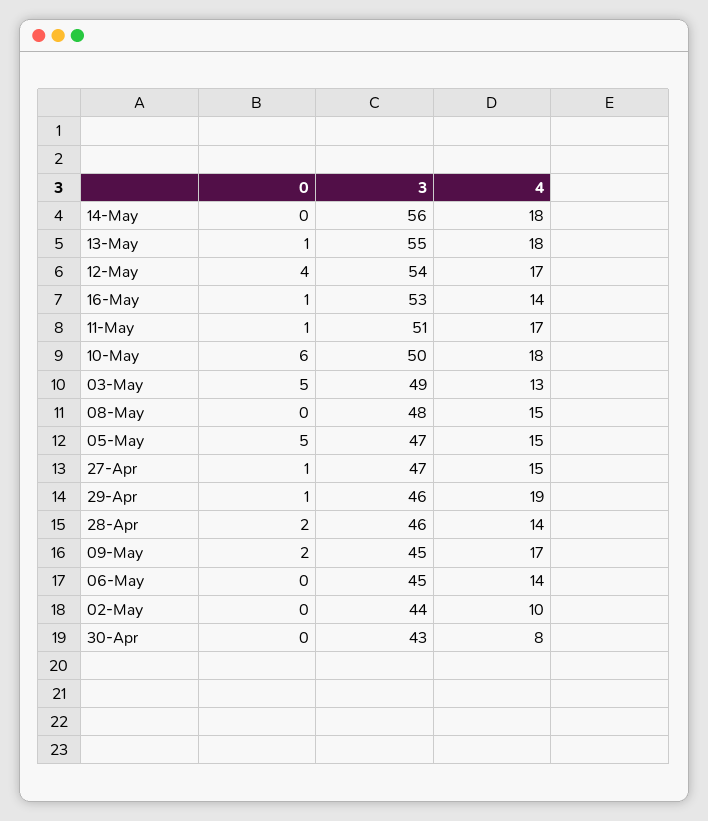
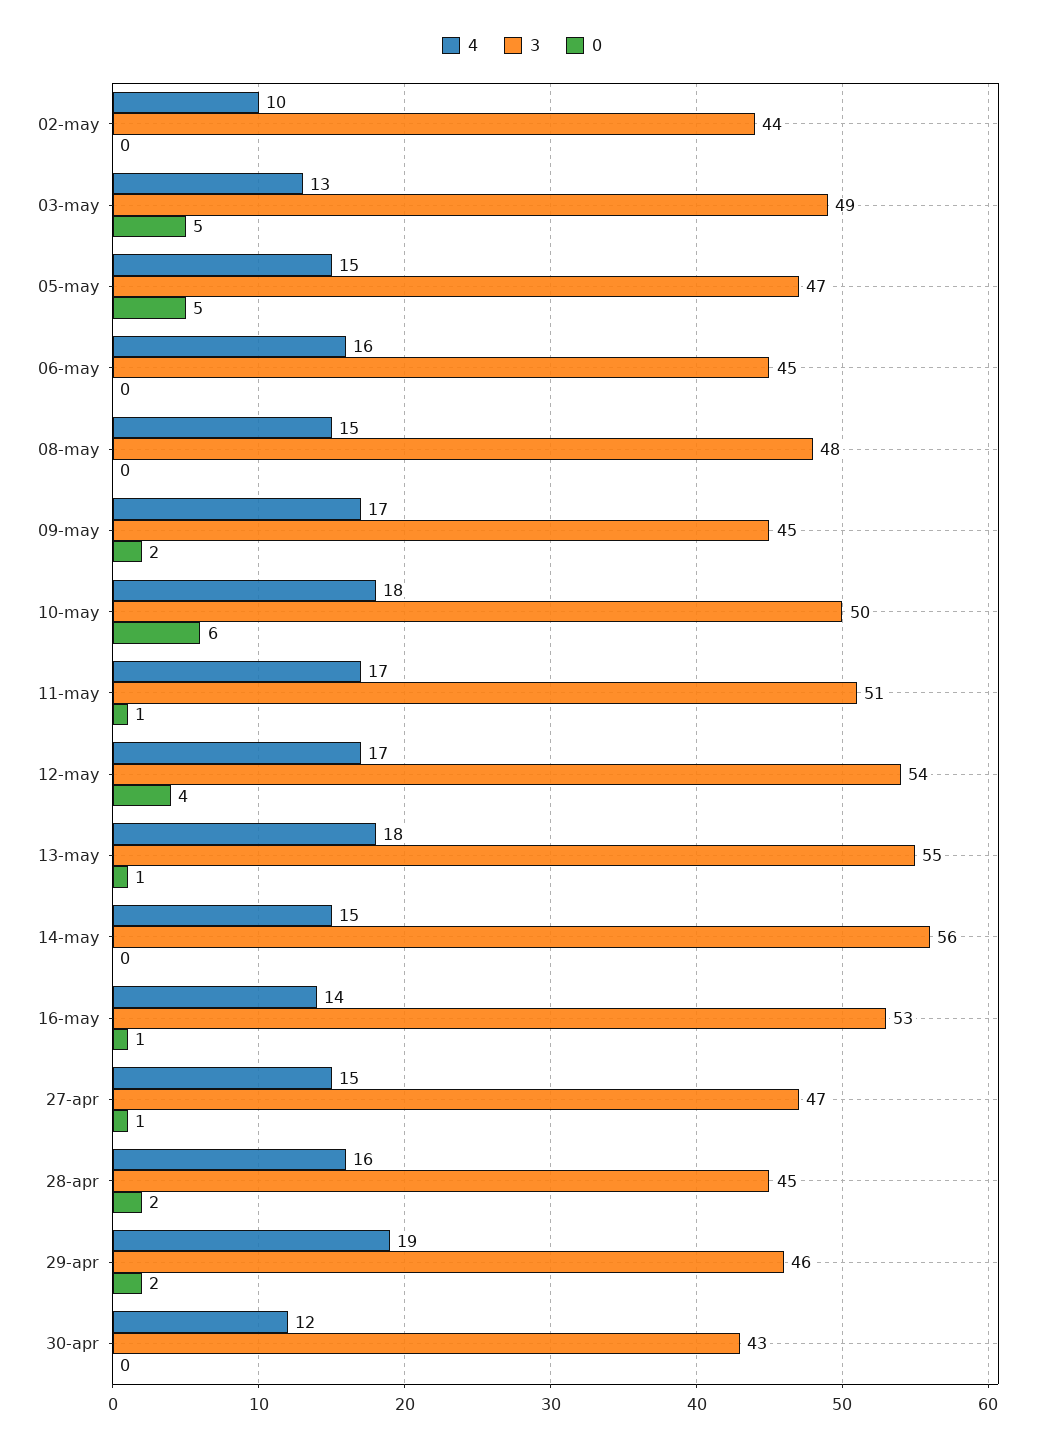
  {
    "0": {
      "14-May": 0,
      "13-May": 1,
      "12-May": 4,
      "16-May": 1,
      "11-May": 1,
      "10-May": 6,
      "03-May": 5,
      "08-May": 0,
      "05-May": 5,
      "27-Apr": 1,
-     "29-Apr": 1,
+     "29-Apr": 2,
      "28-Apr": 2,
      "09-May": 2,
      "06-May": 0,
      "02-May": 0,
      "30-Apr": 0
    },
    "3": {
      "14-May": 56,
      "13-May": 55,
      "12-May": 54,
      "16-May": 53,
      "11-May": 51,
      "10-May": 50,
      "03-May": 49,
      "08-May": 48,
      "05-May": 47,
      "27-Apr": 47,
      "29-Apr": 46,
-     "28-Apr": 46,
+     "28-Apr": 45,
      "09-May": 45,
      "06-May": 45,
      "02-May": 44,
      "30-Apr": 43
    },
    "4": {
-     "14-May": 18,
+     "14-May": 15,
      "13-May": 18,
      "12-May": 17,
      "16-May": 14,
      "11-May": 17,
      "10-May": 18,
      "03-May": 13,
      "08-May": 15,
      "05-May": 15,
      "27-Apr": 15,
      "29-Apr": 19,
-     "28-Apr": 14,
+     "28-Apr": 16,
      "09-May": 17,
-     "06-May": 14,
+     "06-May": 16,
      "02-May": 10,
-     "30-Apr": 8
+     "30-Apr": 12
    }
  }

